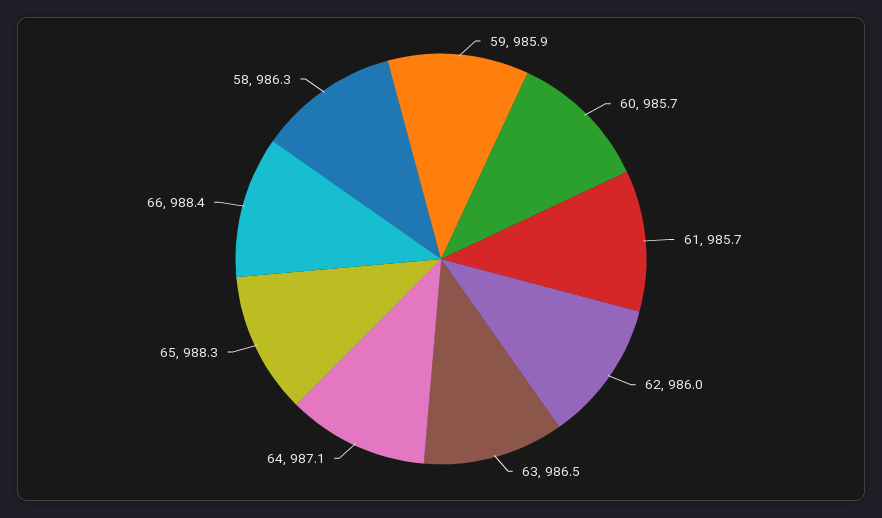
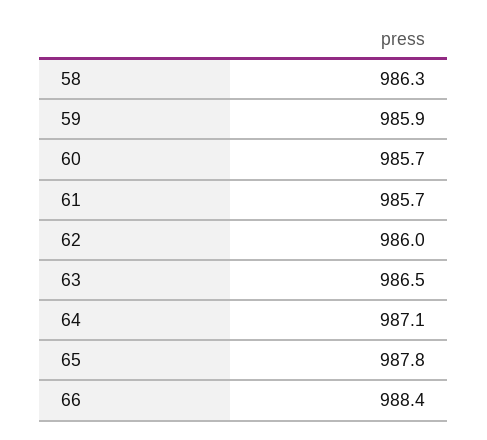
  {
    "59": 985.9,
    "60": 985.7,
    "61": 985.7,
    "62": 986,
    "63": 986.5,
    "64": 987.1,
-   "65": 988.3,
+   "65": 987.8,
    "66": 988.4,
    "58": 986.3
  }

